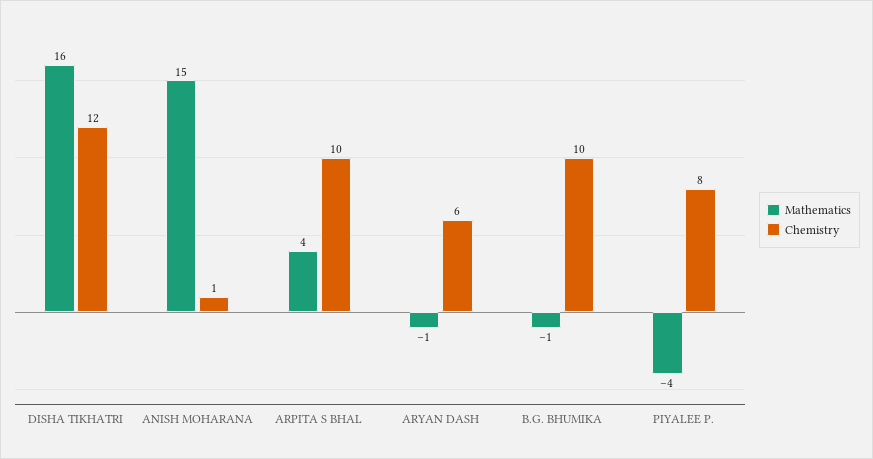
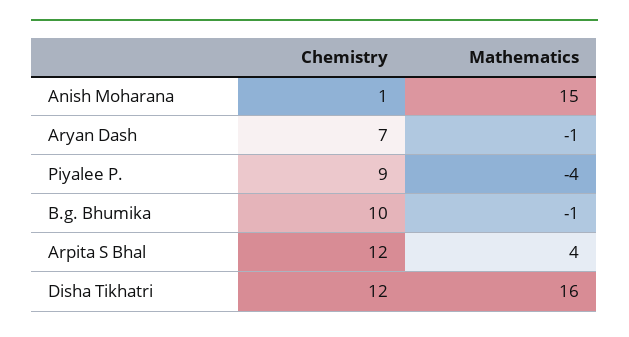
  {
    "Mathematics": {
      "DISHA TIKHATRI": 16,
      "ANISH MOHARANA": 15,
      "ARPITA S BHAL": 4,
      "ARYAN DASH": -1,
      "B.G. BHUMIKA": -1,
      "PIYALEE P.": -4
    },
    "Chemistry": {
      "DISHA TIKHATRI": 12,
      "ANISH MOHARANA": 1,
-     "ARPITA S BHAL": 10,
+     "ARPITA S BHAL": 12,
-     "ARYAN DASH": 6,
+     "ARYAN DASH": 7,
      "B.G. BHUMIKA": 10,
-     "PIYALEE P.": 8
+     "PIYALEE P.": 9
    }
  }

